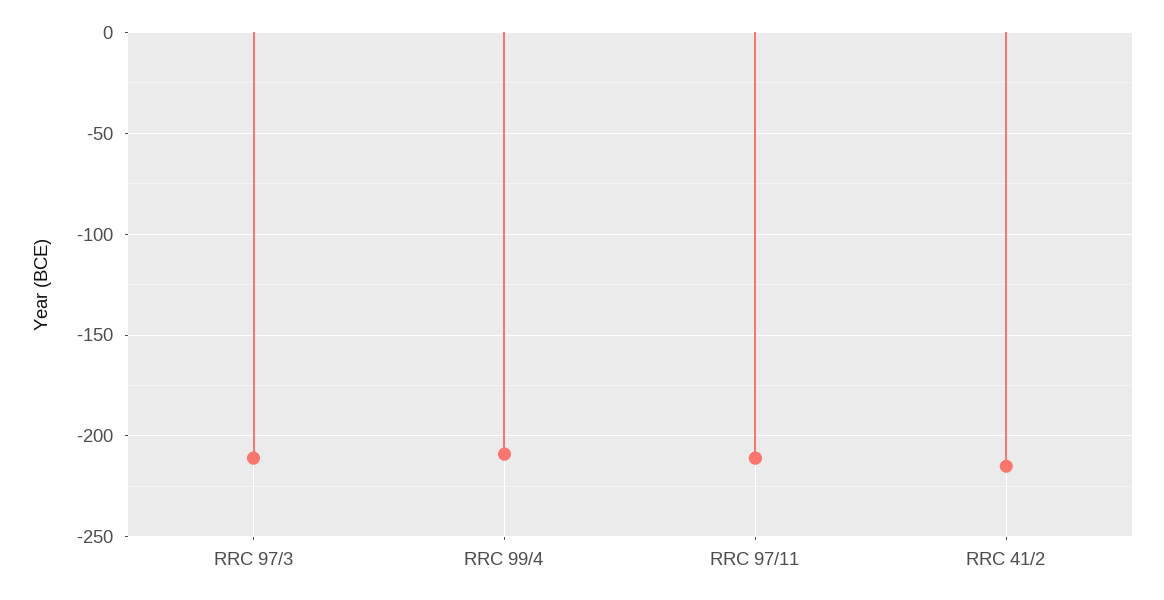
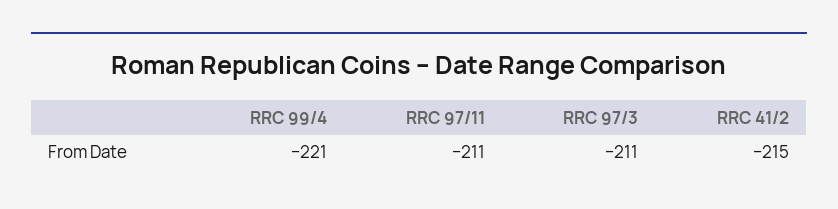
  {
    "RRC 97/3": -211,
-   "RRC 99/4": -210,
+   "RRC 99/4": -221,
    "RRC 97/11": -211,
    "RRC 41/2": -215
  }

